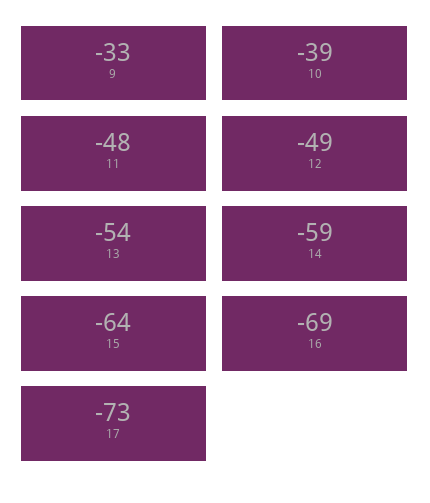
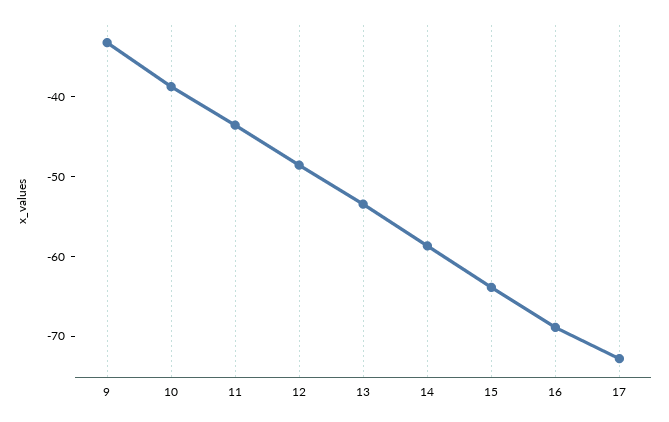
  {
    "9": -33,
    "10": -39,
-   "11": -48,
+   "11": -44,
    "12": -49,
    "13": -54,
    "14": -59,
    "15": -64,
    "16": -69,
    "17": -73
  }

